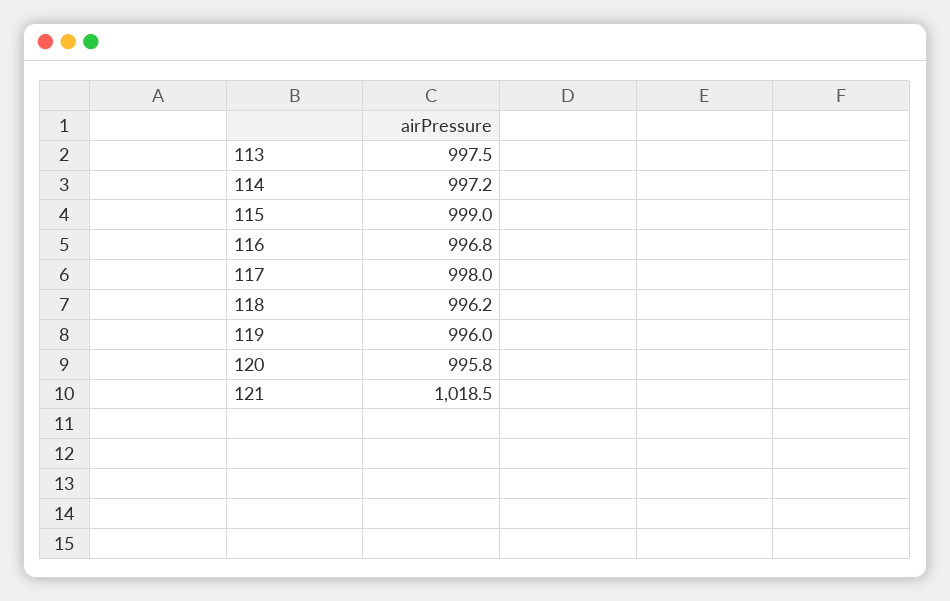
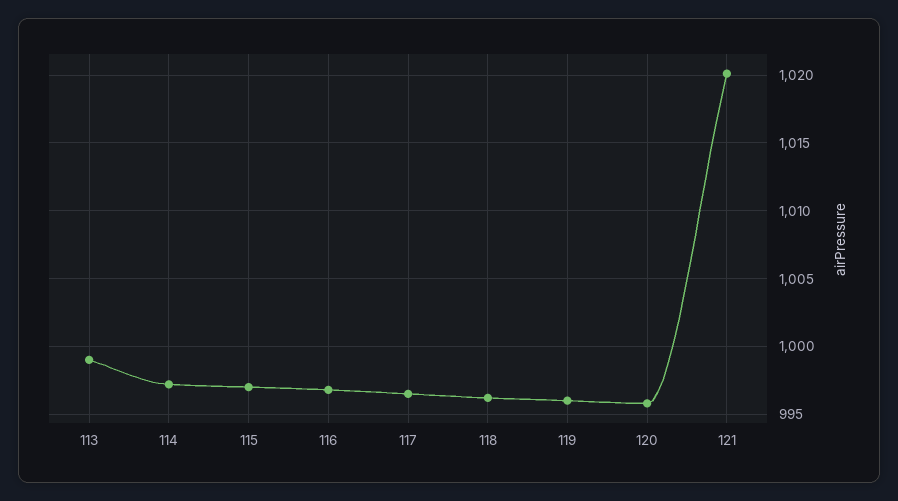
  {
-   "113": 997.5,
+   "113": 999,
    "114": 997.2,
-   "115": 999,
+   "115": 997,
    "116": 996.8,
-   "117": 998,
+   "117": 996.5,
    "118": 996.2,
    "119": 996,
    "120": 995.8,
-   "121": 1018.5
+   "121": 1020
  }

